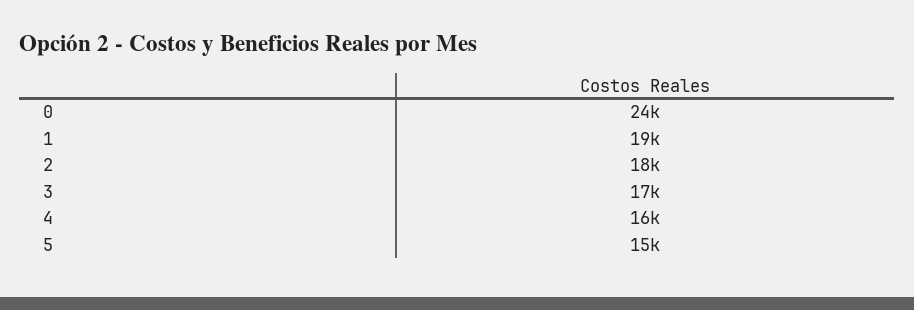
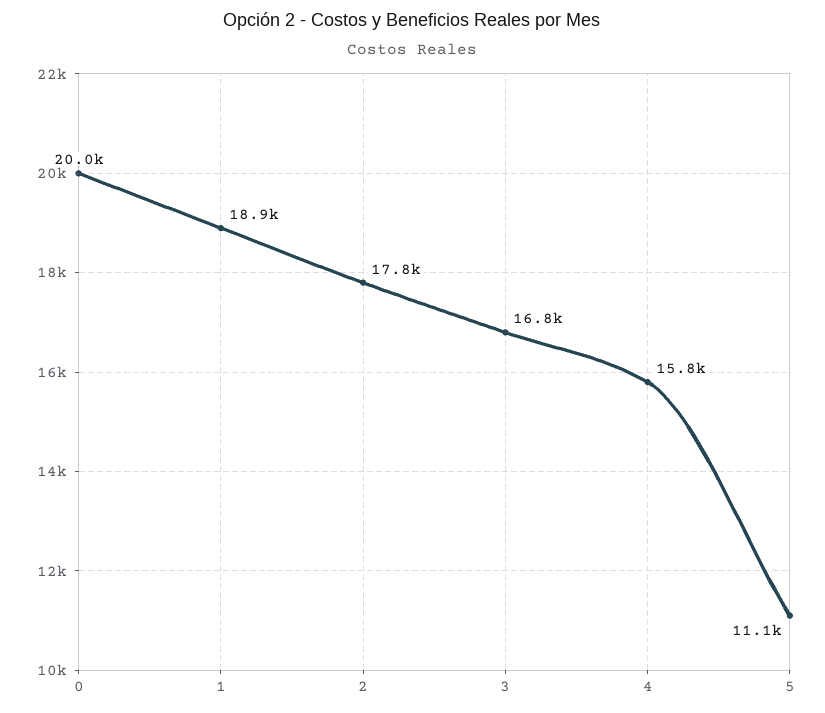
  {
-   "0": 24000,
+   "0": 20000,
    "1": 18900,
    "2": 17800,
    "3": 16800,
    "4": 15800,
-   "5": 15000
+   "5": 11100
  }

